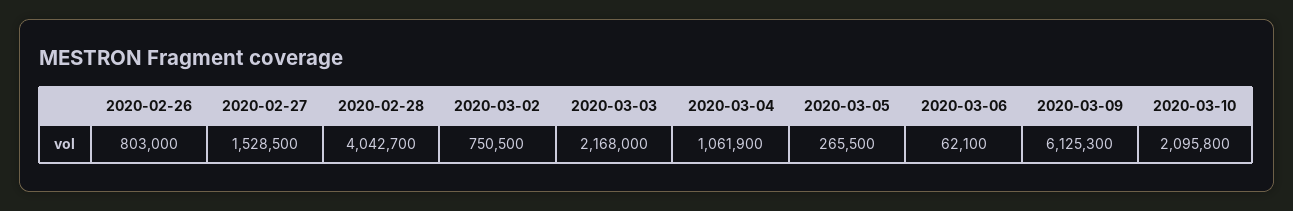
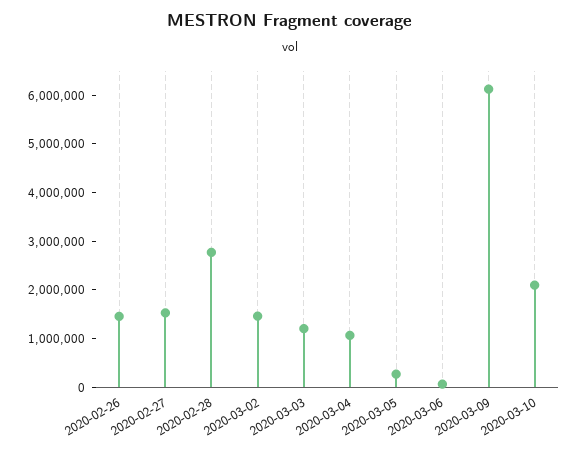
  {
-   "2020-02-26": 803000,
+   "2020-02-26": 1400000,
    "2020-02-27": 1528500,
-   "2020-02-28": 4042700,
+   "2020-02-28": 2800000,
-   "2020-03-02": 750500,
+   "2020-03-02": 1400000,
-   "2020-03-03": 2168000,
+   "2020-03-03": 1200000,
    "2020-03-04": 1061900,
    "2020-03-05": 265500,
    "2020-03-06": 62100,
    "2020-03-09": 6125300,
    "2020-03-10": 2095800
  }

